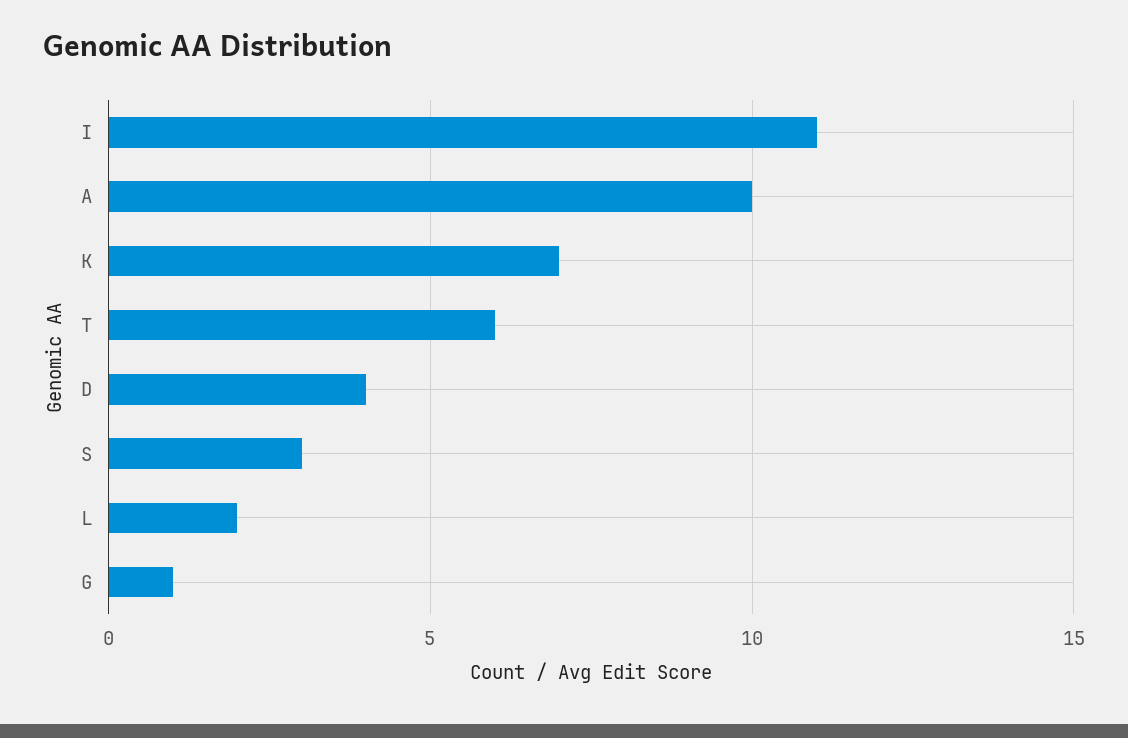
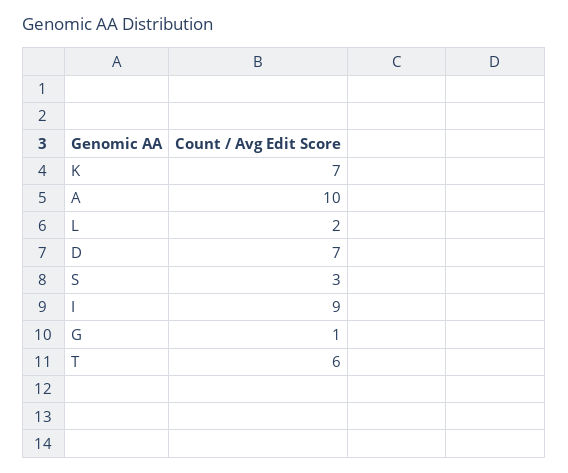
  {
-   "I": 11,
+   "I": 9,
    "A": 10,
    "K": 7,
    "T": 6,
-   "D": 4,
+   "D": 7,
    "S": 3,
    "L": 2,
    "G": 1
  }

